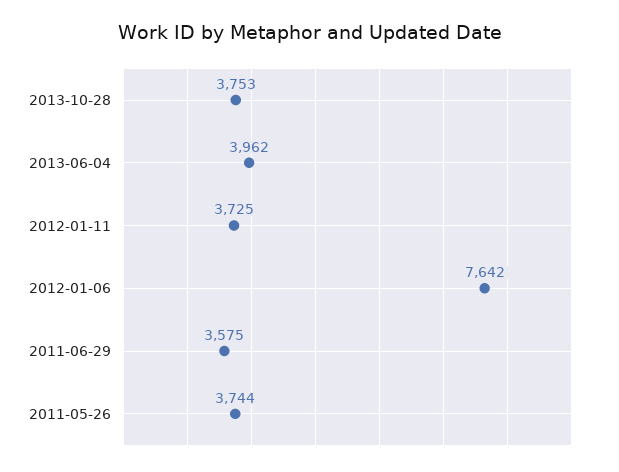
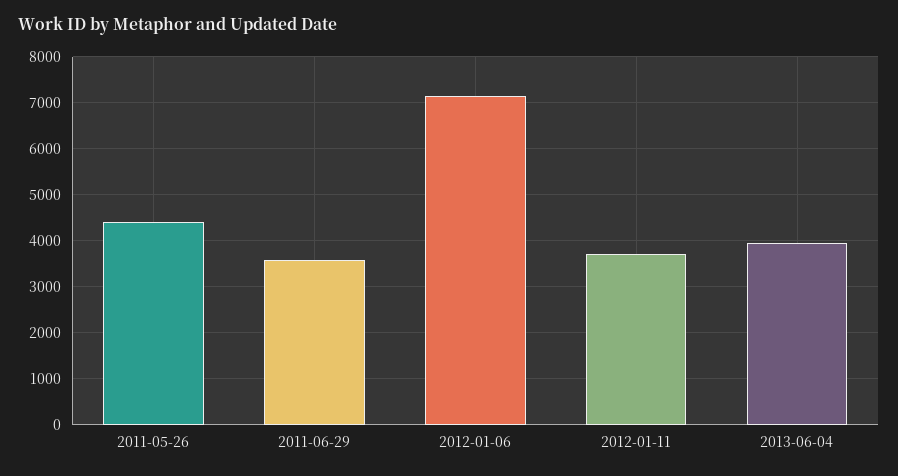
  {
-   "2013-10-28": 3753,
    "2013-06-04": 3962,
    "2012-01-11": 3725,
-   "2012-01-06": 7642,
+   "2012-01-06": 7200,
    "2011-06-29": 3575,
-   "2011-05-26": 3744
+   "2011-05-26": 4400
  }

